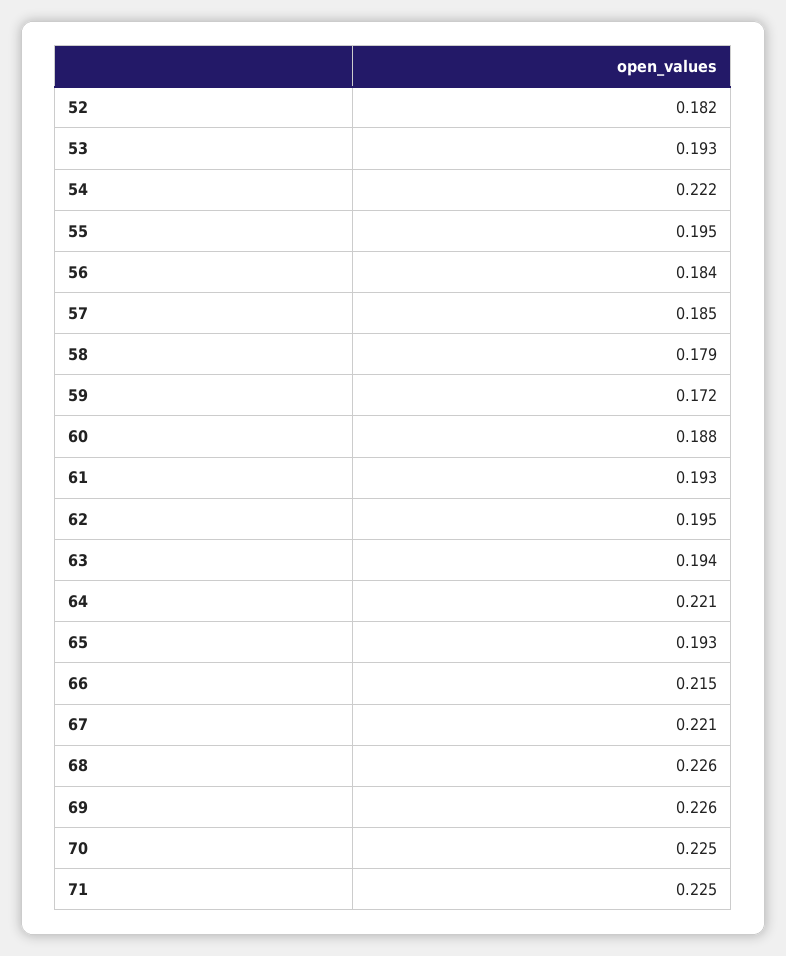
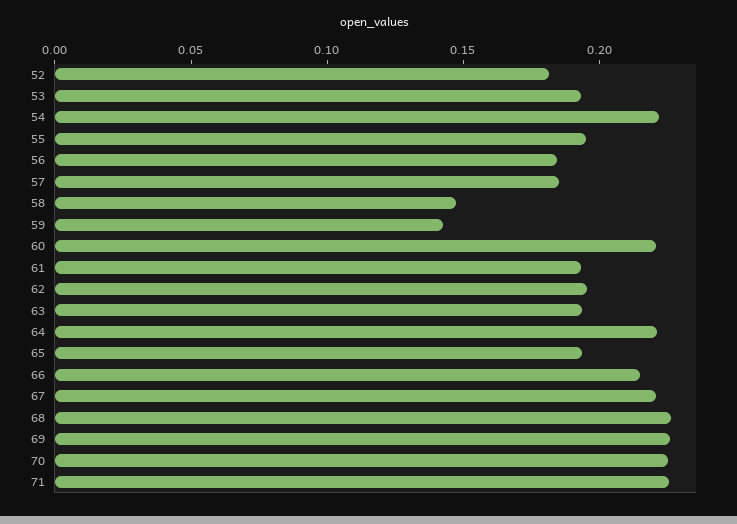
  {
    "52": 0.182,
    "53": 0.193,
    "54": 0.222,
    "55": 0.195,
    "56": 0.184,
    "57": 0.185,
-   "58": 0.179,
+   "58": 0.15,
-   "59": 0.172,
+   "59": 0.14,
-   "60": 0.188,
+   "60": 0.22,
    "61": 0.193,
    "62": 0.195,
    "63": 0.194,
    "64": 0.221,
    "65": 0.193,
    "66": 0.215,
    "67": 0.221,
    "68": 0.226,
    "69": 0.226,
    "70": 0.225,
    "71": 0.225
  }

